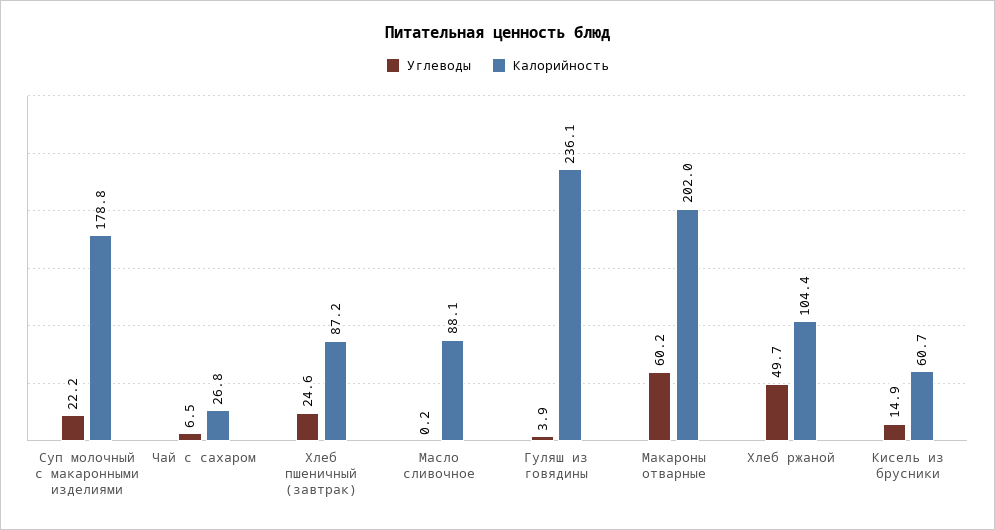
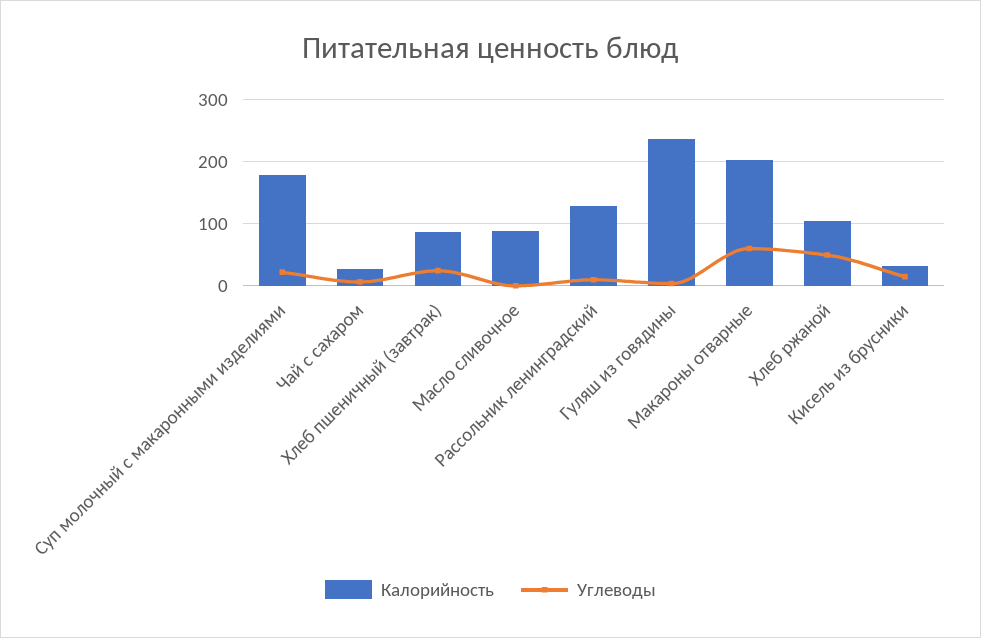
  {
    "Углеводы": {
      "Суп молочный с макаронными изделиями": 22.2,
      "Чай с сахаром": 6.5,
      "Хлеб пшеничный (завтрак)": 24.6,
      "Масло сливочное": 0.2,
      "Гуляш из говядины": 3.9,
      "Макароны отварные": 60.2,
      "Хлеб ржаной": 49.7,
-     "Кисель из брусники": 14.9
+     "Кисель из брусники": 14.9,
+     "Рассольник ленинградский": 10
    },
    "Калорийность": {
      "Суп молочный с макаронными изделиями": 178.8,
      "Чай с сахаром": 26.8,
      "Хлеб пшеничный (завтрак)": 87.2,
      "Масло сливочное": 88.1,
      "Гуляш из говядины": 236.1,
      "Макароны отварные": 202,
      "Хлеб ржаной": 104.4,
-     "Кисель из брусники": 60.7
+     "Кисель из брусники": 30,
+     "Рассольник ленинградский": 130
    }
  }

